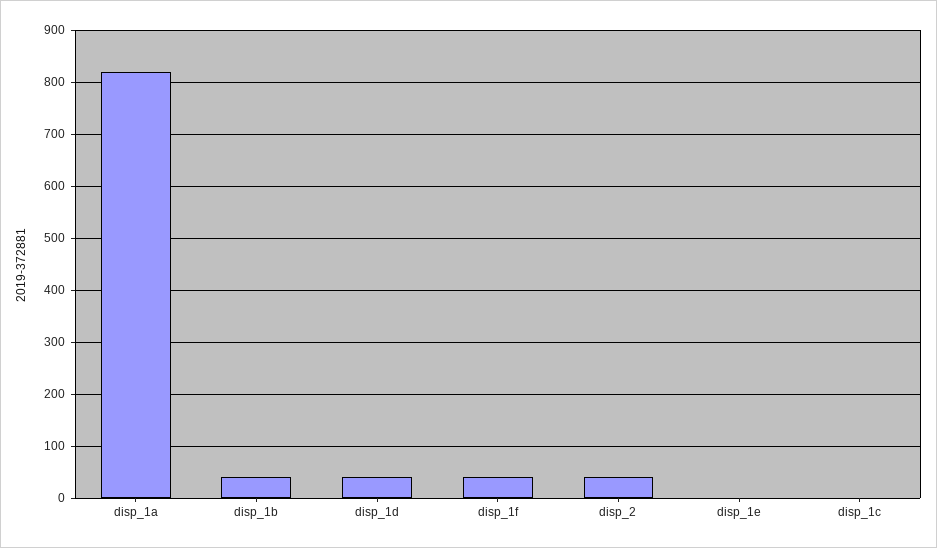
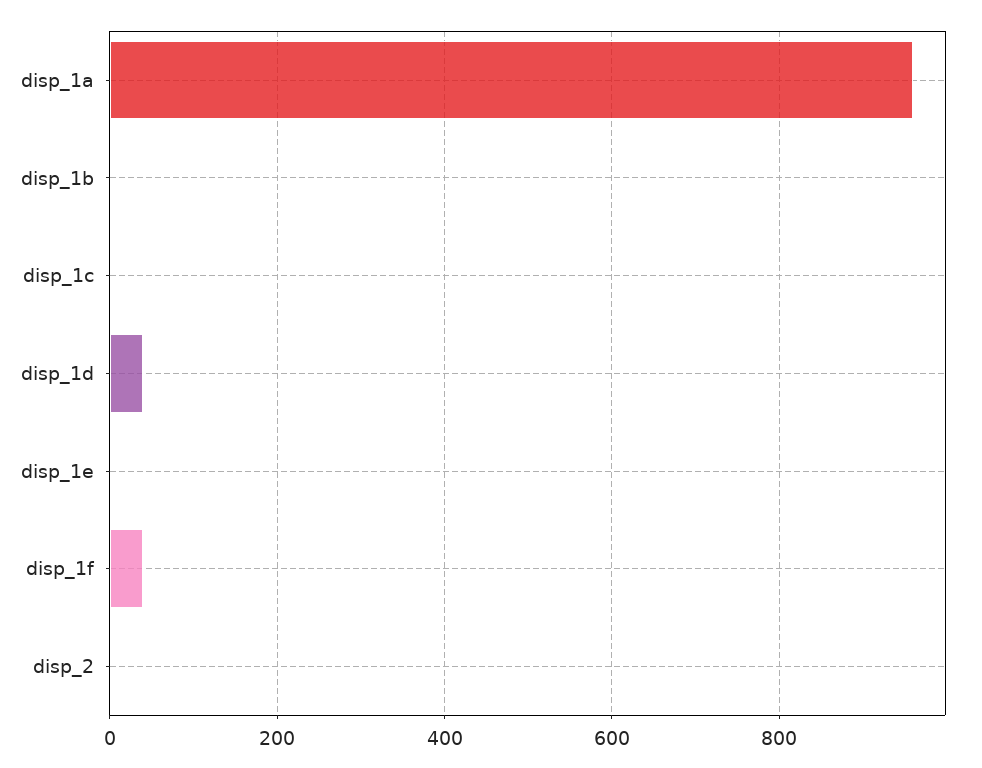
  {
-   "disp_1a": 820,
+   "disp_1a": 960,
-   "disp_1b": 40,
+   "disp_1b": 0,
    "disp_1d": 40,
    "disp_1f": 40,
-   "disp_2": 40,
+   "disp_2": 0,
    "disp_1e": 0,
    "disp_1c": 0
  }

